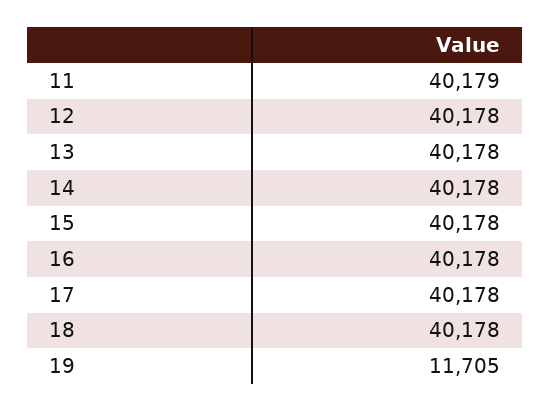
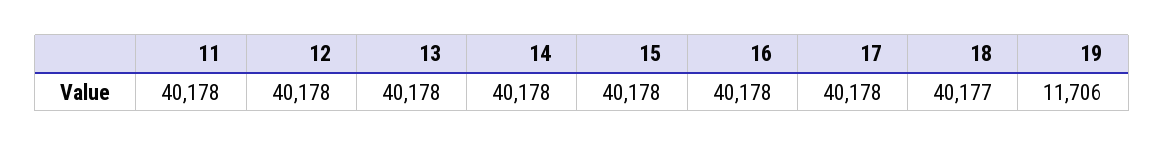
  {
-   "11": 40179,
+   "11": 40178,
    "12": 40178,
    "13": 40178,
    "14": 40178,
    "15": 40178,
    "16": 40178,
    "17": 40178,
-   "18": 40178,
+   "18": 40177,
-   "19": 11705
+   "19": 11706
  }

